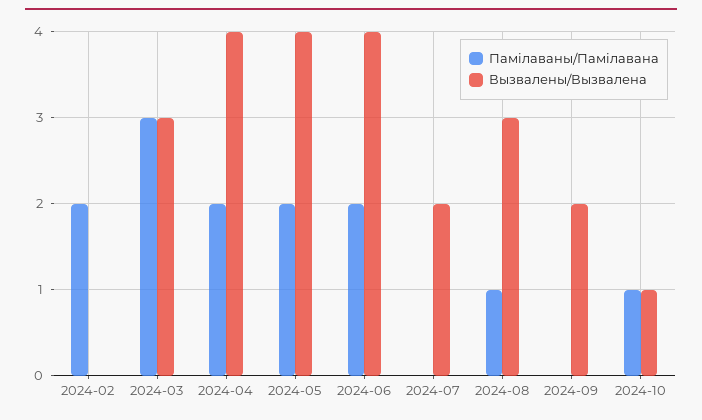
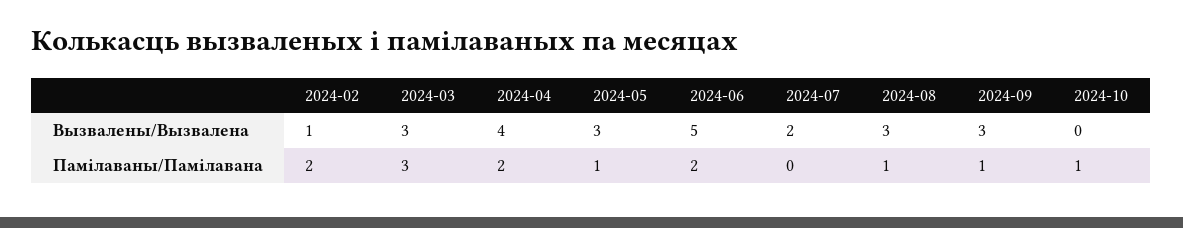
  {
    "Памілаваны/Памілавана": {
      "2024-02": 2,
      "2024-03": 3,
      "2024-04": 2,
-     "2024-05": 2,
+     "2024-05": 1,
      "2024-06": 2,
      "2024-07": 0,
      "2024-08": 1,
-     "2024-09": 0,
+     "2024-09": 1,
      "2024-10": 1
    },
    "Вызвалены/Вызвалена": {
-     "2024-02": 0,
+     "2024-02": 1,
      "2024-03": 3,
      "2024-04": 4,
-     "2024-05": 4,
+     "2024-05": 3,
-     "2024-06": 4,
+     "2024-06": 5,
      "2024-07": 2,
      "2024-08": 3,
-     "2024-09": 2,
+     "2024-09": 3,
-     "2024-10": 1
+     "2024-10": 0
    }
  }

